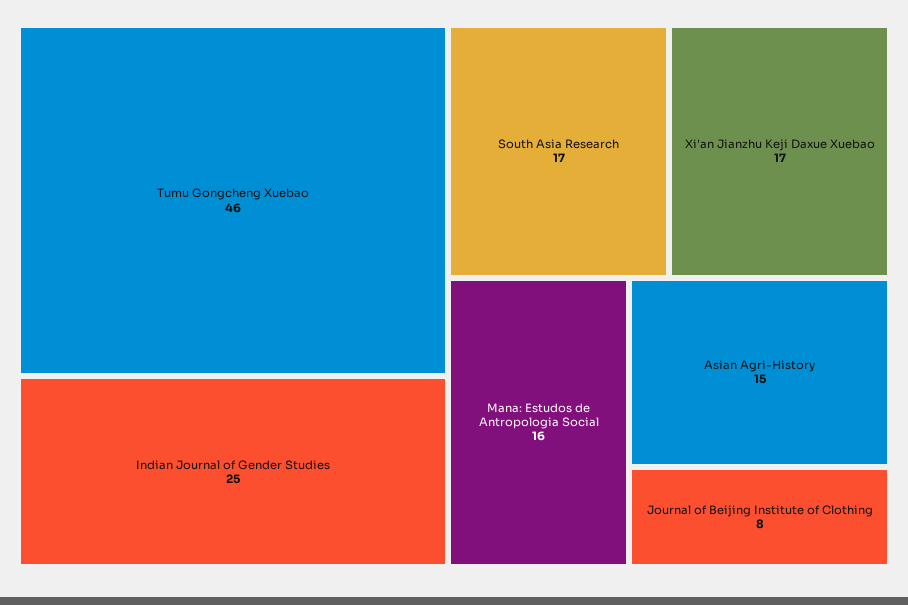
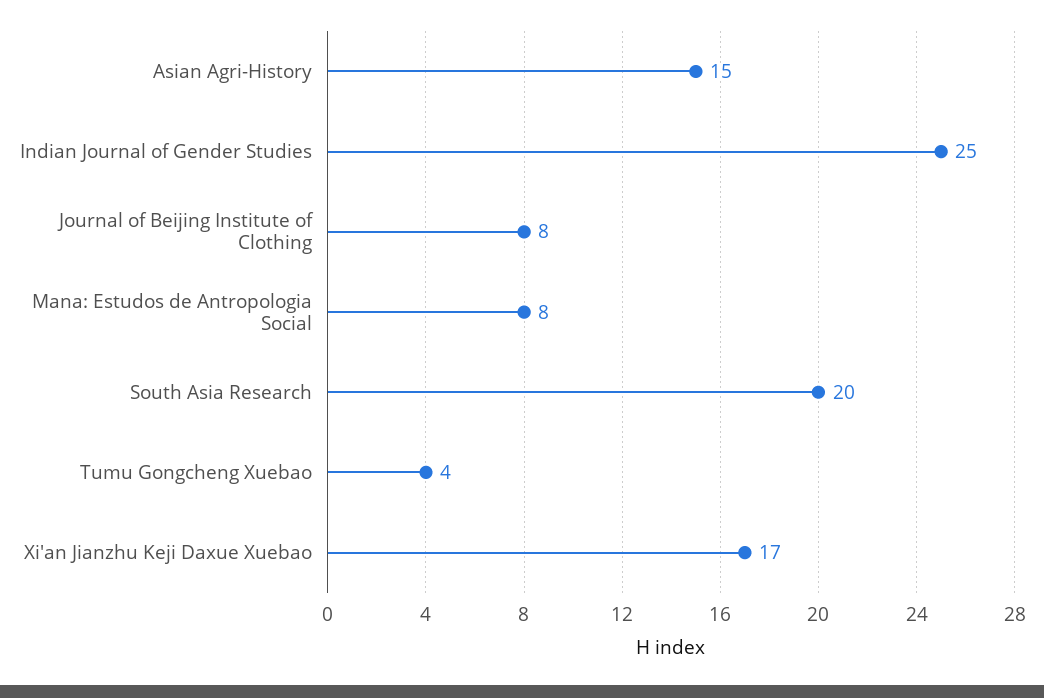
  {
-   "Tumu Gongcheng Xuebao": 46,
+   "Tumu Gongcheng Xuebao": 4,
    "Indian Journal of Gender Studies": 25,
-   "South Asia Research": 17,
+   "South Asia Research": 20,
    "Xi'an Jianzhu Keji Daxue Xuebao": 17,
-   "Mana: Estudos de Antropologia Social": 16,
+   "Mana: Estudos de Antropologia Social": 8,
    "Asian Agri-History": 15,
    "Journal of Beijing Institute of Clothing": 8
  }

